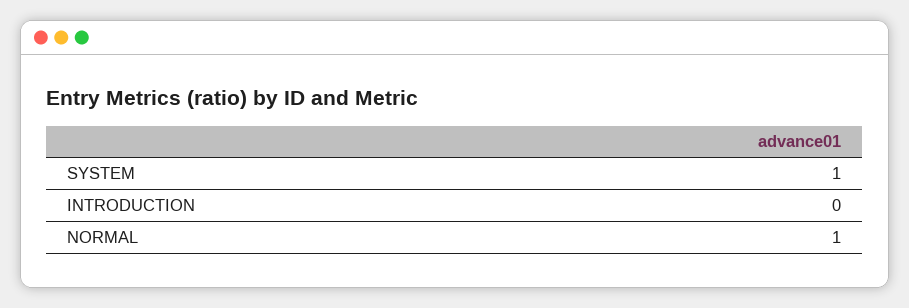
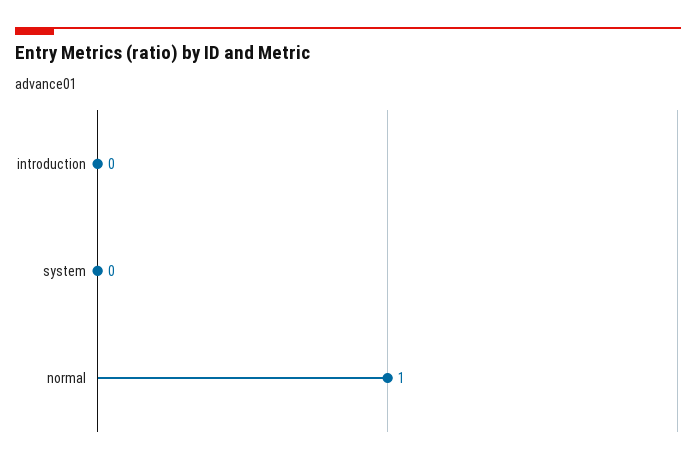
  {
-   "SYSTEM": 1,
+   "SYSTEM": 0,
    "INTRODUCTION": 0,
    "NORMAL": 1
  }

